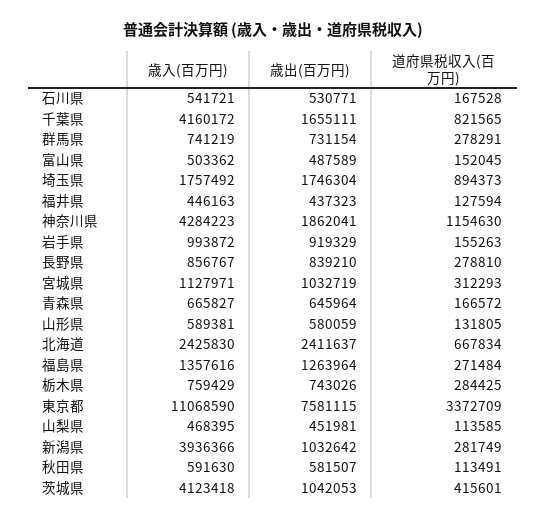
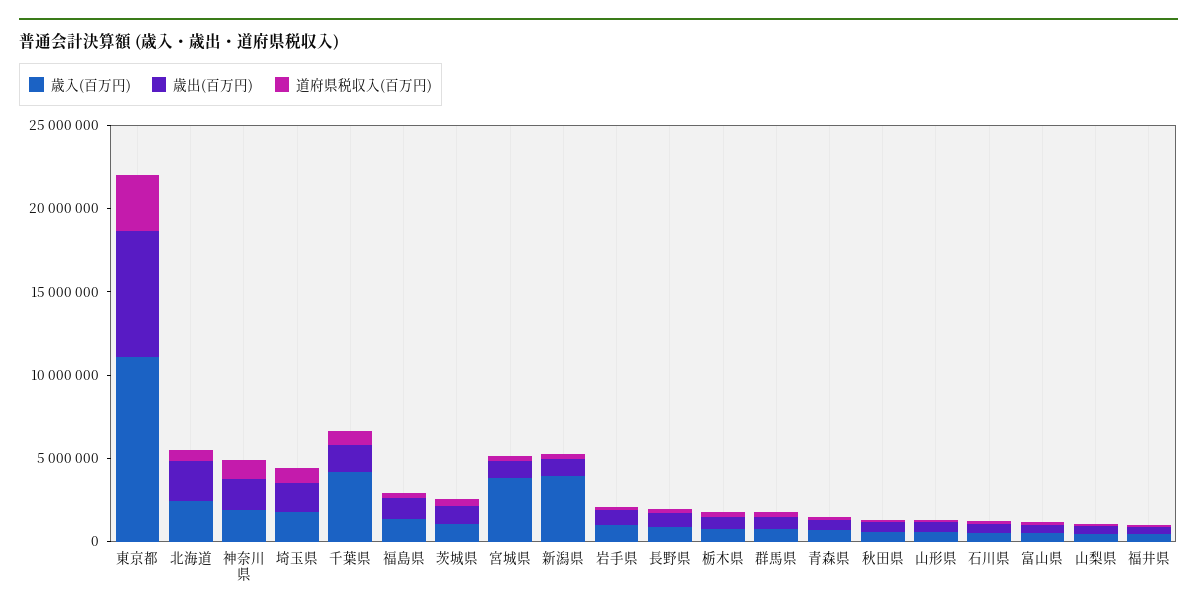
  {
    "歳入(百万円)": {
      "石川県": 541721,
      "千葉県": 4160172,
      "群馬県": 741219,
      "富山県": 503362,
      "埼玉県": 1757492,
      "福井県": 446163,
-     "神奈川県": 4284223,
+     "神奈川県": 2000000,
      "岩手県": 993872,
      "長野県": 856767,
-     "宮城県": 1127971,
+     "宮城県": 4000000,
      "青森県": 665827,
      "山形県": 589381,
      "北海道": 2425830,
      "福島県": 1357616,
      "栃木県": 759429,
      "東京都": 11068590,
      "山梨県": 468395,
      "新潟県": 3936366,
      "秋田県": 591630,
-     "茨城県": 4123418
+     "茨城県": 1000000
    },
    "歳出(百万円)": {
      "石川県": 530771,
      "千葉県": 1655111,
      "群馬県": 731154,
      "富山県": 487589,
      "埼玉県": 1746304,
      "福井県": 437323,
      "神奈川県": 1862041,
      "岩手県": 919329,
      "長野県": 839210,
      "宮城県": 1032719,
      "青森県": 645964,
      "山形県": 580059,
      "北海道": 2411637,
      "福島県": 1263964,
      "栃木県": 743026,
      "東京都": 7581115,
      "山梨県": 451981,
      "新潟県": 1032642,
      "秋田県": 581507,
      "茨城県": 1042053
    },
    "道府県税収入(百万円)": {
      "石川県": 167528,
      "千葉県": 821565,
      "群馬県": 278291,
      "富山県": 152045,
      "埼玉県": 894373,
      "福井県": 127594,
      "神奈川県": 1154630,
      "岩手県": 155263,
      "長野県": 278810,
      "宮城県": 312293,
      "青森県": 166572,
      "山形県": 131805,
      "北海道": 667834,
      "福島県": 271484,
      "栃木県": 284425,
      "東京都": 3372709,
      "山梨県": 113585,
      "新潟県": 281749,
      "秋田県": 113491,
      "茨城県": 415601
    }
  }

